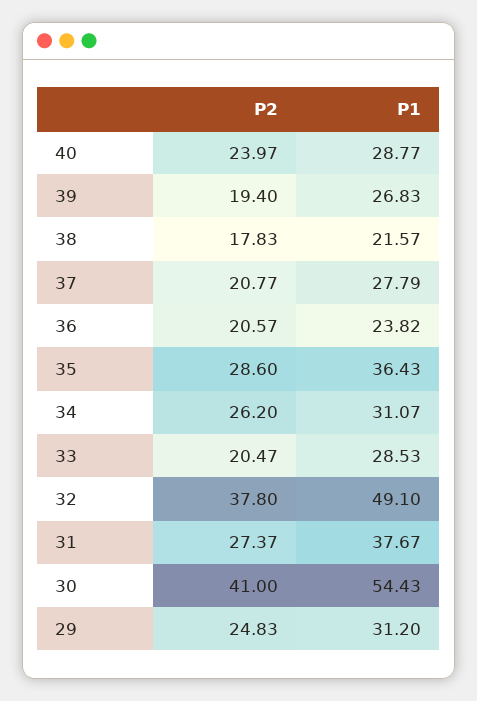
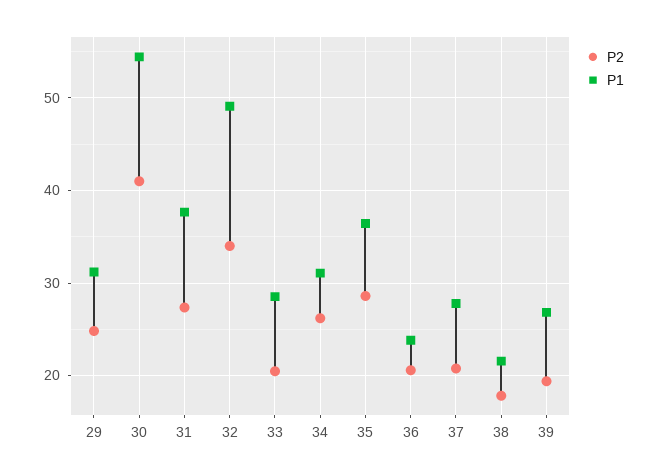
  {
    "P2": {
-     "40": 23.97,
      "39": 19.4,
      "38": 17.83,
      "37": 20.77,
      "36": 20.57,
      "35": 28.6,
      "34": 26.2,
      "33": 20.47,
-     "32": 37.8,
+     "32": 34,
      "31": 27.37,
      "30": 41,
      "29": 24.83
    },
    "P1": {
-     "40": 28.77,
      "39": 26.83,
      "38": 21.57,
      "37": 27.79,
      "36": 23.82,
      "35": 36.43,
      "34": 31.07,
      "33": 28.53,
      "32": 49.1,
      "31": 37.67,
      "30": 54.43,
      "29": 31.2
    }
  }

